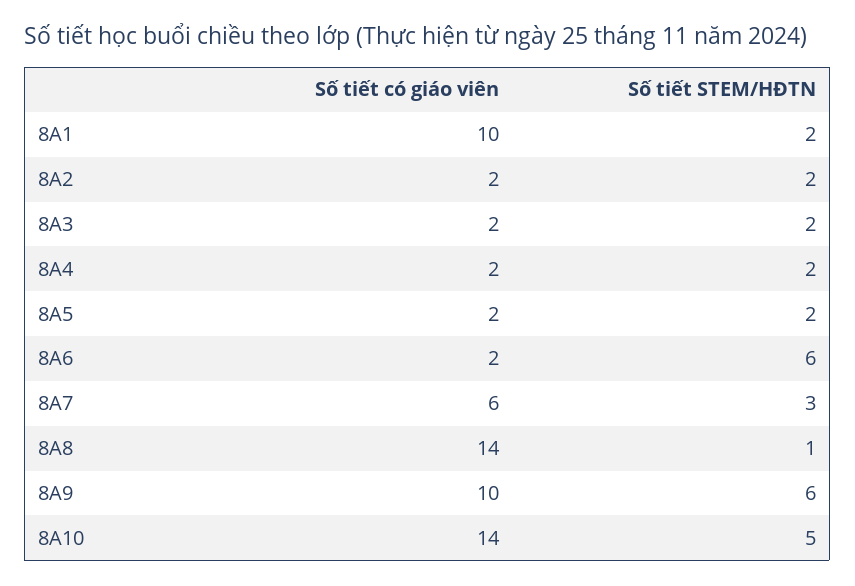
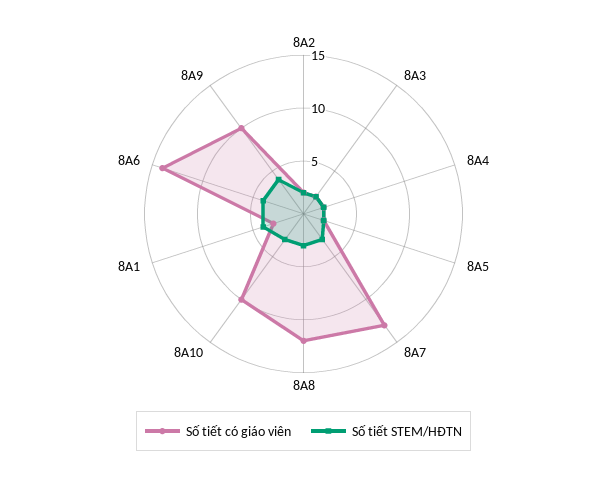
  {
    "Số tiết có giáo viên": {
-     "8A1": 10,
+     "8A1": 3,
      "8A2": 2,
      "8A3": 2,
      "8A4": 2,
      "8A5": 2,
-     "8A6": 2,
+     "8A6": 14,
-     "8A7": 6,
+     "8A7": 13,
-     "8A8": 14,
+     "8A8": 12,
      "8A9": 10,
-     "8A10": 14
+     "8A10": 10
    },
    "Số tiết STEM/HĐTN": {
-     "8A1": 2,
+     "8A1": 4,
      "8A2": 2,
      "8A3": 2,
      "8A4": 2,
      "8A5": 2,
-     "8A6": 6,
+     "8A6": 4,
      "8A7": 3,
-     "8A8": 1,
+     "8A8": 3,
-     "8A9": 6,
+     "8A9": 4,
-     "8A10": 5
+     "8A10": 3
    }
  }

